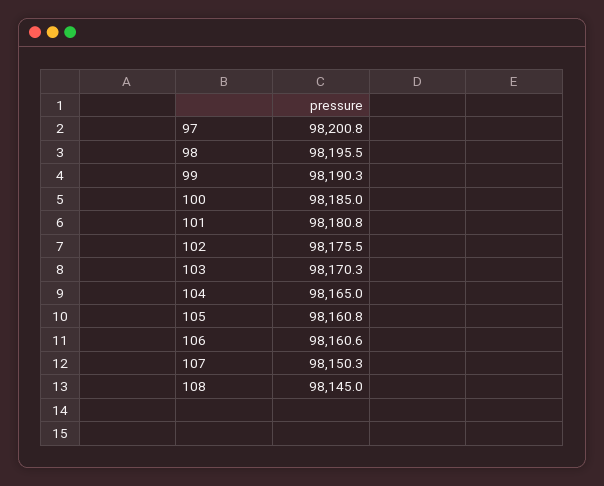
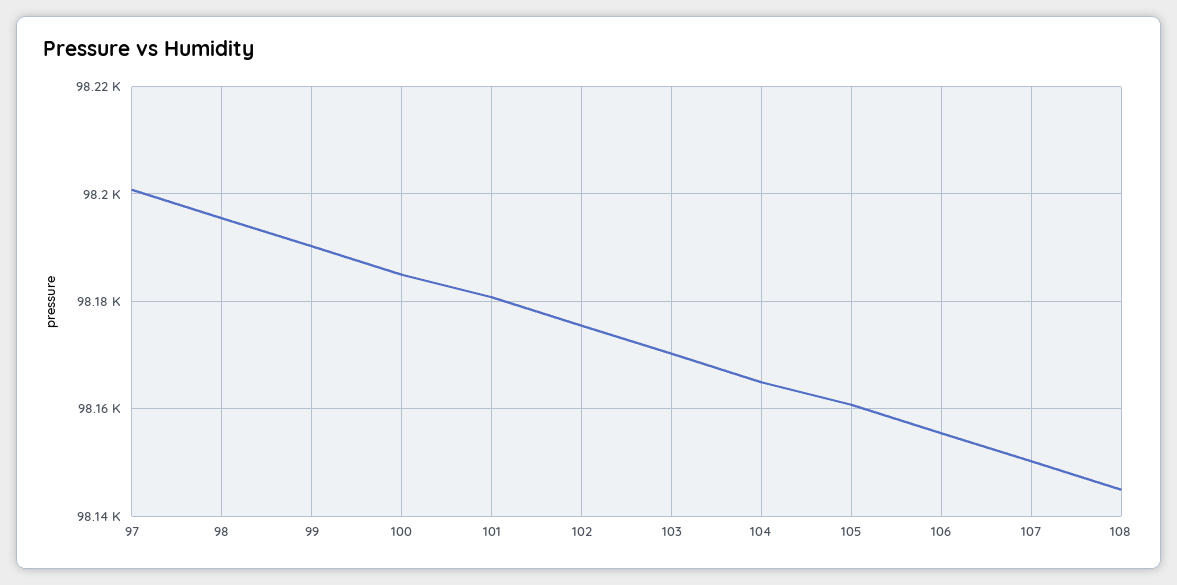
  {
    "97": 98200.8,
    "98": 98195.5,
    "99": 98190.3,
    "100": 98185,
    "101": 98180.8,
    "102": 98175.5,
    "103": 98170.3,
    "104": 98165,
    "105": 98160.8,
-   "106": 98160.6,
+   "106": 98156,
    "107": 98150.3,
    "108": 98145
  }

